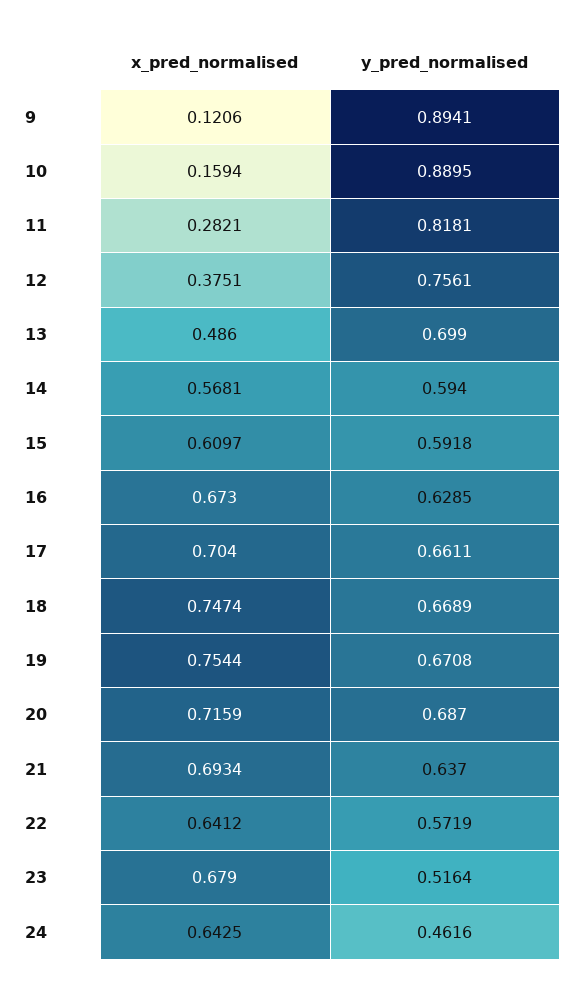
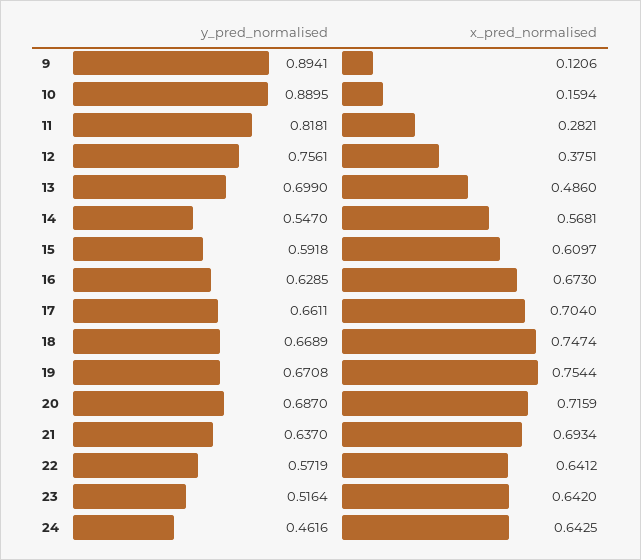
  {
    "x_pred_normalised": {
      "9": 0.1206,
      "10": 0.1594,
      "11": 0.2821,
      "12": 0.3751,
      "13": 0.486,
      "14": 0.5681,
      "15": 0.6097,
      "16": 0.673,
      "17": 0.704,
      "18": 0.7474,
      "19": 0.7544,
      "20": 0.7159,
      "21": 0.6934,
      "22": 0.6412,
-     "23": 0.679,
+     "23": 0.642,
      "24": 0.6425
    },
    "y_pred_normalised": {
      "9": 0.8941,
      "10": 0.8895,
      "11": 0.8181,
      "12": 0.7561,
      "13": 0.699,
-     "14": 0.594,
+     "14": 0.547,
      "15": 0.5918,
      "16": 0.6285,
      "17": 0.6611,
      "18": 0.6689,
      "19": 0.6708,
      "20": 0.687,
      "21": 0.637,
      "22": 0.5719,
      "23": 0.5164,
      "24": 0.4616
    }
  }

